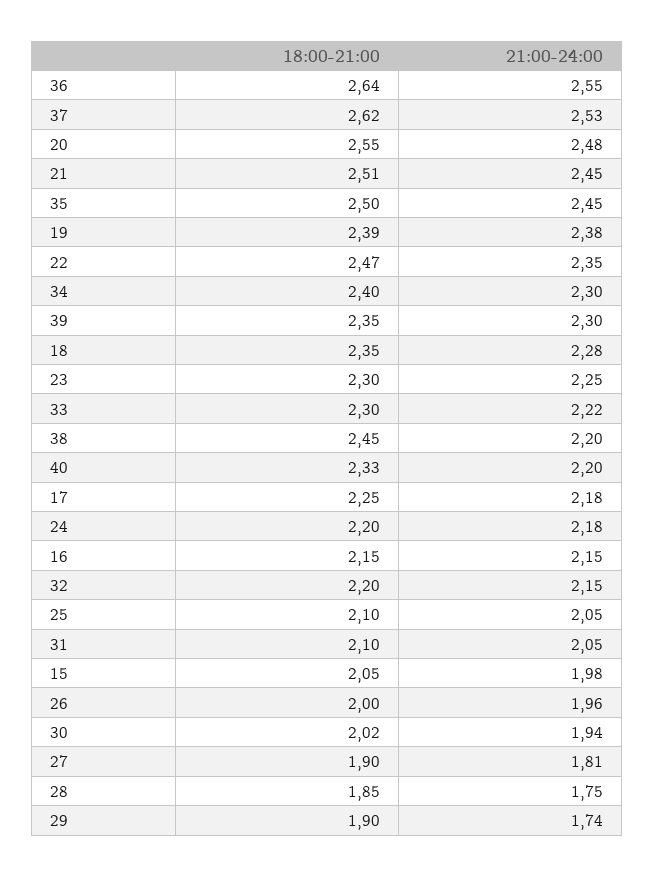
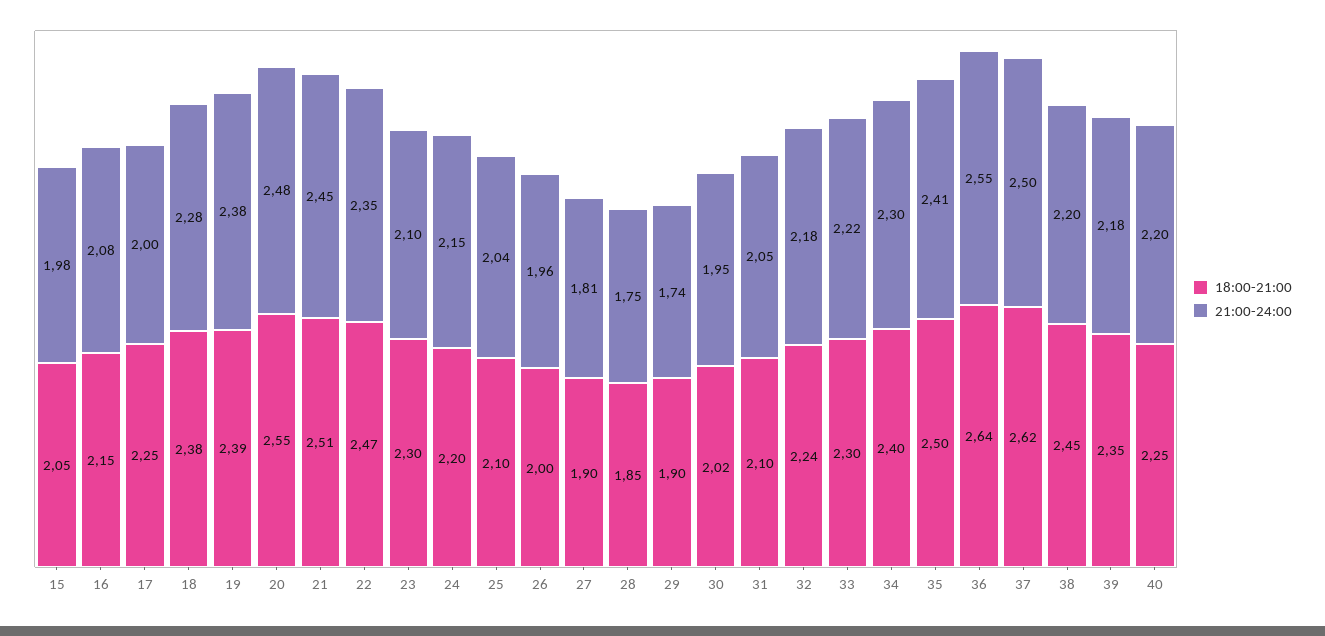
  {
    "18:00-21:00": {
      "36": 2.64,
      "37": 2.62,
      "20": 2.55,
      "21": 2.51,
      "35": 2.5,
      "19": 2.39,
      "22": 2.47,
      "34": 2.4,
      "39": 2.35,
-     "18": 2.35,
+     "18": 2.38,
      "23": 2.3,
      "33": 2.3,
      "38": 2.45,
-     "40": 2.33,
+     "40": 2.25,
      "17": 2.25,
      "24": 2.2,
      "16": 2.15,
-     "32": 2.2,
+     "32": 2.24,
      "25": 2.1,
      "31": 2.1,
      "15": 2.05,
      "26": 2,
      "30": 2.02,
      "27": 1.9,
      "28": 1.85,
      "29": 1.9
    },
    "21:00-24:00": {
      "36": 2.55,
-     "37": 2.53,
+     "37": 2.5,
      "20": 2.48,
      "21": 2.45,
-     "35": 2.45,
+     "35": 2.41,
      "19": 2.38,
      "22": 2.35,
      "34": 2.3,
-     "39": 2.3,
+     "39": 2.18,
      "18": 2.28,
-     "23": 2.25,
+     "23": 2.1,
      "33": 2.22,
      "38": 2.2,
      "40": 2.2,
-     "17": 2.18,
+     "17": 2,
-     "24": 2.18,
+     "24": 2.15,
-     "16": 2.15,
+     "16": 2.08,
-     "32": 2.15,
+     "32": 2.18,
-     "25": 2.05,
+     "25": 2.04,
      "31": 2.05,
      "15": 1.98,
      "26": 1.96,
-     "30": 1.94,
+     "30": 1.95,
      "27": 1.81,
      "28": 1.75,
      "29": 1.74
    }
  }

